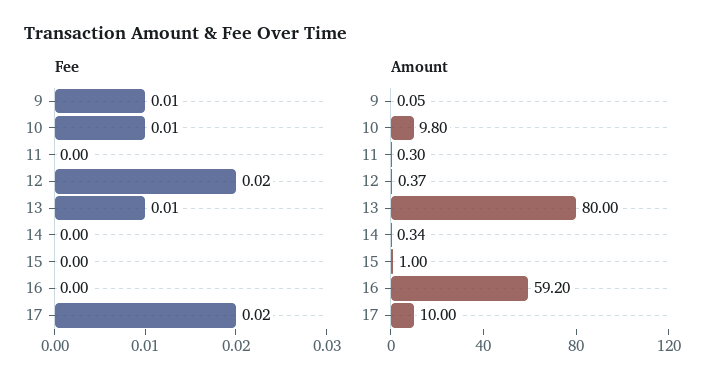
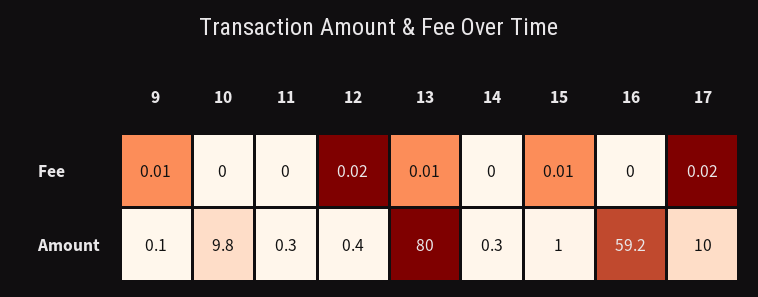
  {
    "Fee": {
      "9": 0.01,
-     "10": 0.01,
+     "10": 0,
      "11": 0,
      "12": 0.02,
      "13": 0.01,
      "14": 0,
-     "15": 0,
+     "15": 0.01,
      "16": 0,
      "17": 0.02
    },
    "Amount": {
      "9": 0.05,
      "10": 9.8,
      "11": 0.3,
      "12": 0.37,
      "13": 80,
      "14": 0.34,
      "15": 1,
      "16": 59.2,
      "17": 10
    }
  }

